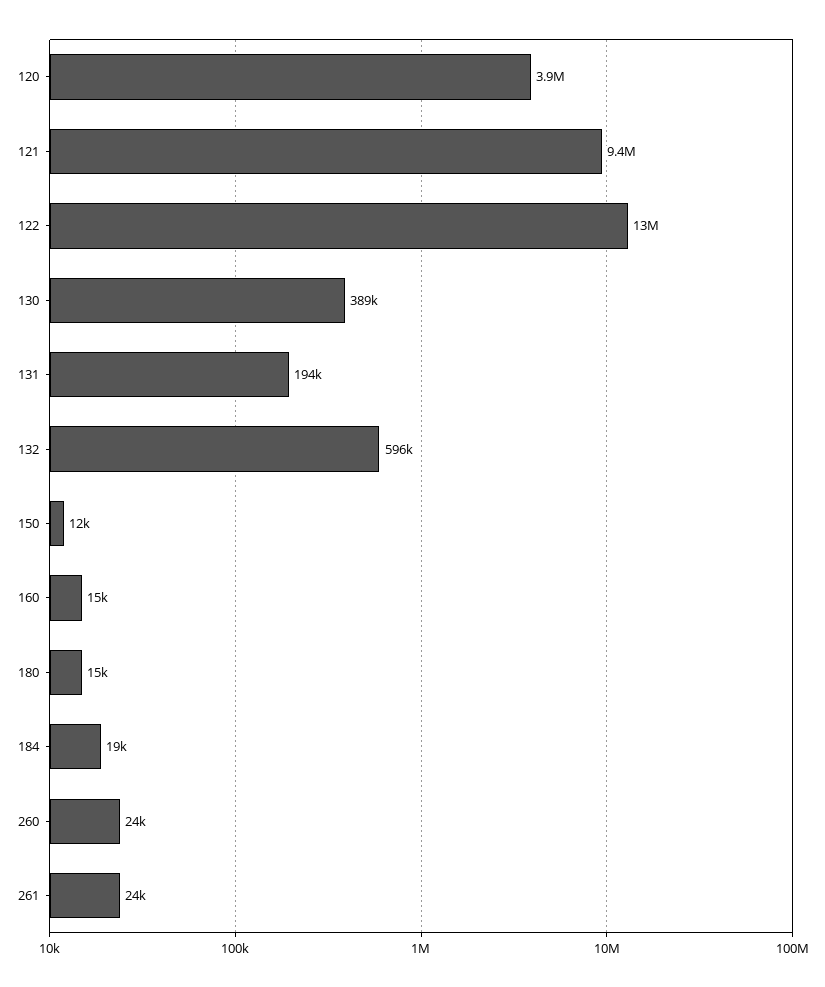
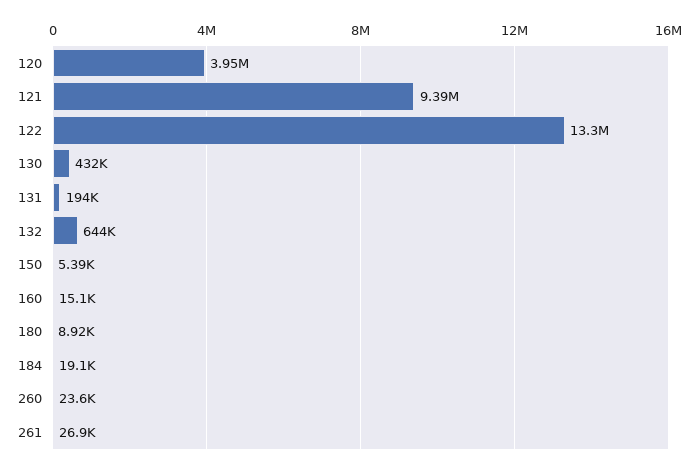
  {
    "120": 3950000,
    "121": 9390000,
    "122": 13300000,
-   "130": 389000,
+   "130": 432000,
    "131": 194000,
-   "132": 596000,
+   "132": 644000,
-   "150": 12000,
+   "150": 5390,
    "160": 15100,
-   "180": 15000,
+   "180": 8920,
    "184": 19100,
    "260": 23600,
-   "261": 24000
+   "261": 26900
  }

